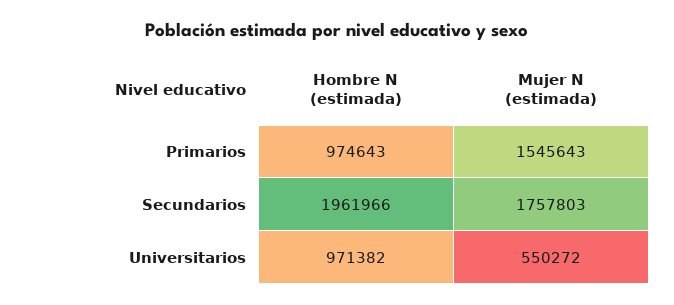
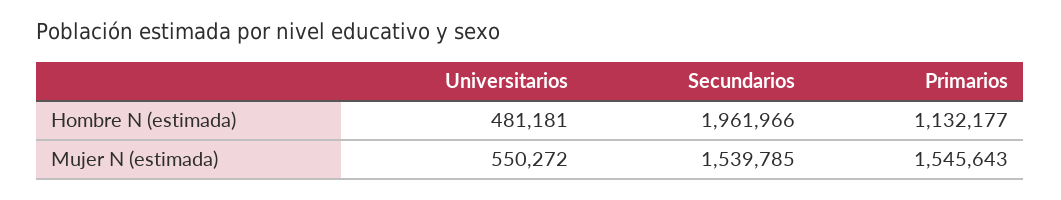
  {
    "Hombre N (estimada)": {
-     "Primarios": 974643,
+     "Primarios": 1132177,
      "Secundarios": 1961966,
-     "Universitarios": 971382
+     "Universitarios": 481181
    },
    "Mujer N (estimada)": {
      "Primarios": 1545643,
-     "Secundarios": 1757803,
+     "Secundarios": 1539785,
      "Universitarios": 550272
    }
  }

